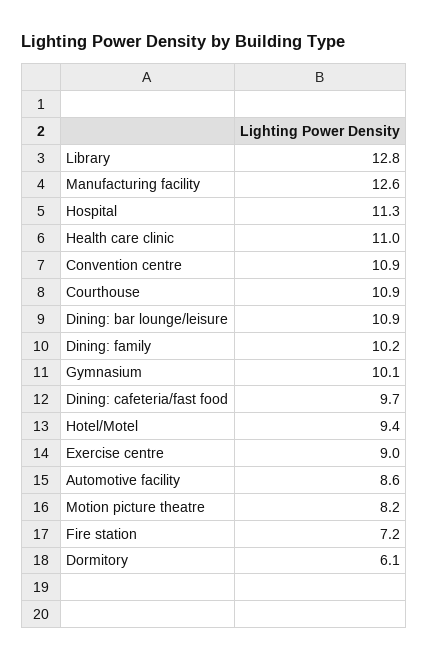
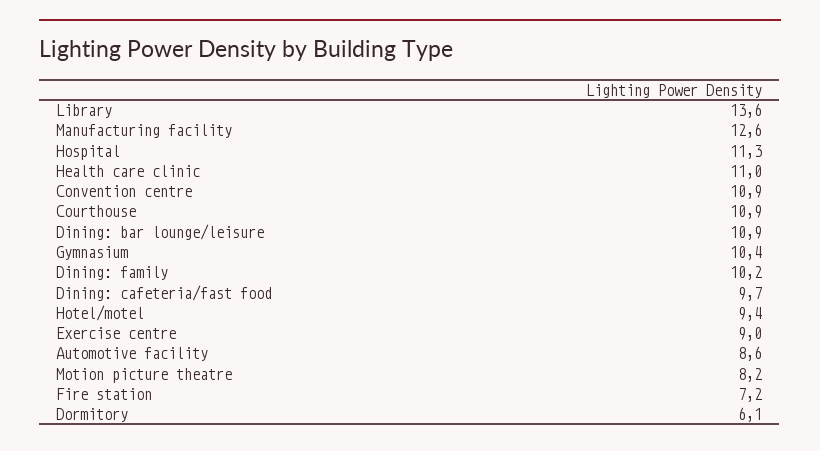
  {
-   "Library": 12.8,
+   "Library": 13.6,
    "Manufacturing facility": 12.6,
    "Hospital": 11.3,
    "Health care clinic": 11,
    "Convention centre": 10.9,
    "Courthouse": 10.9,
    "Dining: bar lounge/leisure": 10.9,
    "Dining: family": 10.2,
-   "Gymnasium": 10.1,
+   "Gymnasium": 10.4,
    "Dining: cafeteria/fast food": 9.7,
    "Hotel/Motel": 9.4,
    "Exercise centre": 9,
    "Automotive facility": 8.6,
    "Motion picture theatre": 8.2,
    "Fire station": 7.2,
    "Dormitory": 6.1
  }

